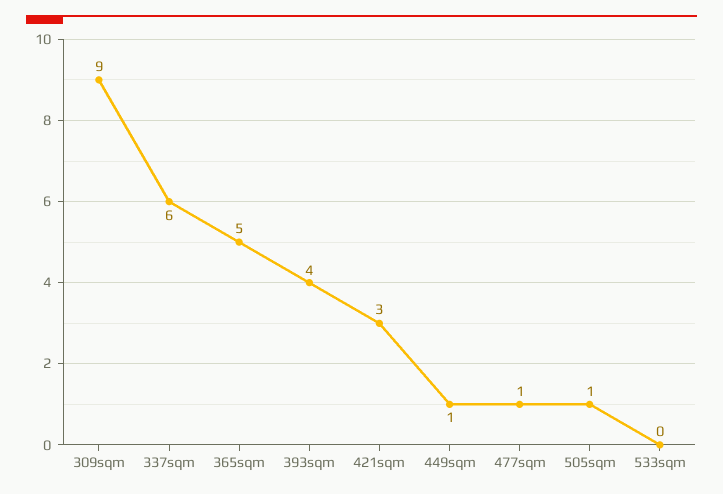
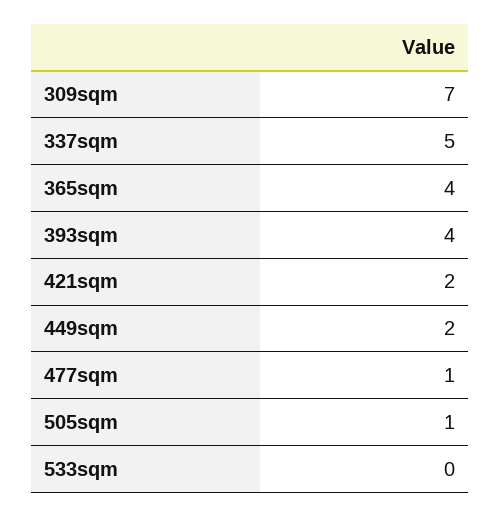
  {
-   "309sqm": 9,
+   "309sqm": 7,
-   "337sqm": 6,
+   "337sqm": 5,
-   "365sqm": 5,
+   "365sqm": 4,
    "393sqm": 4,
-   "421sqm": 3,
+   "421sqm": 2,
-   "449sqm": 1,
+   "449sqm": 2,
    "477sqm": 1,
    "505sqm": 1,
    "533sqm": 0
  }

